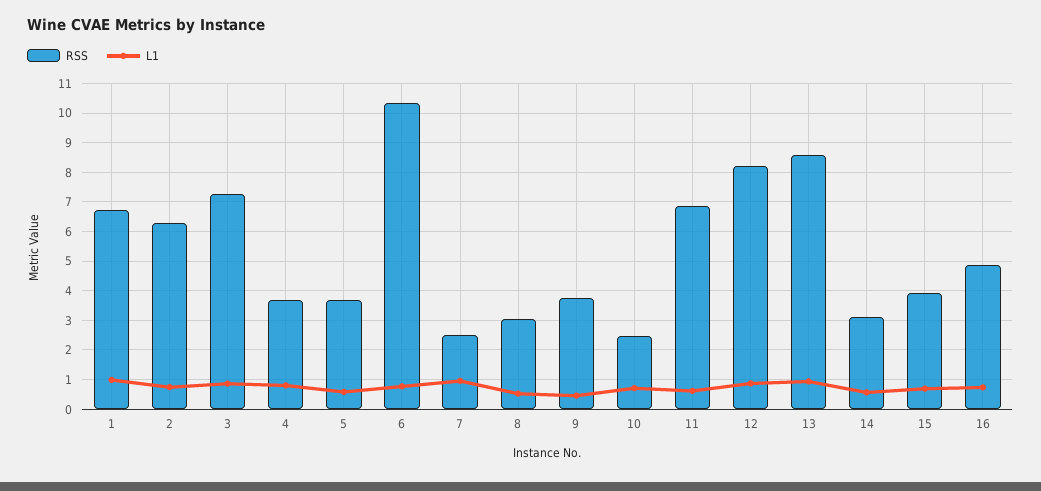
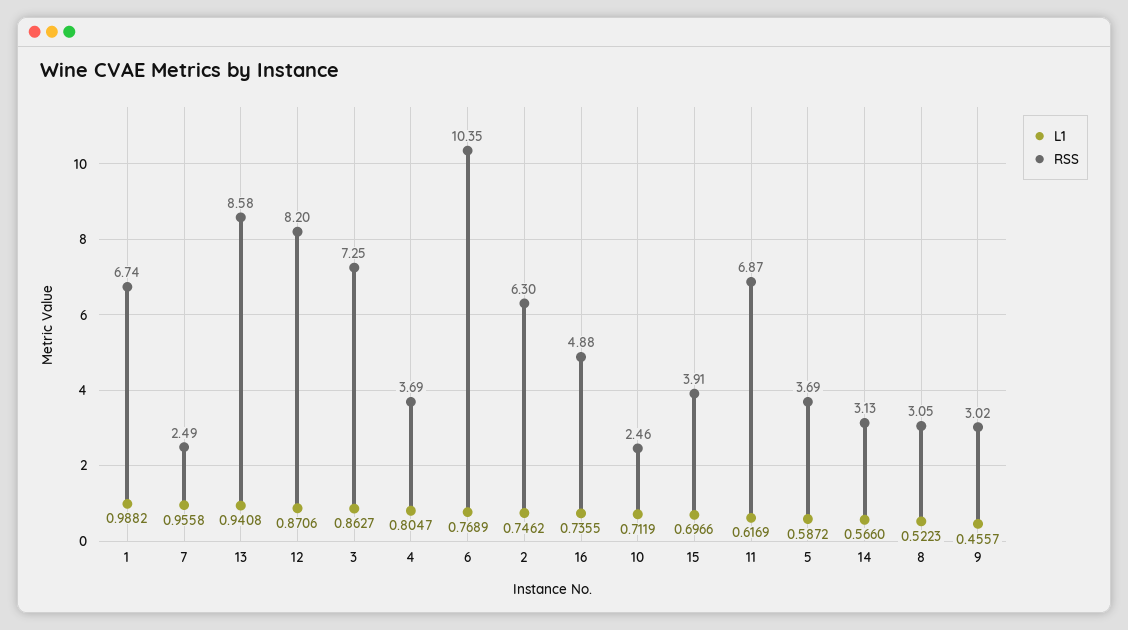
  {
    "RSS": {
      "1": 6.74,
      "2": 6.3,
      "3": 7.25,
      "4": 3.69,
      "5": 3.69,
      "6": 10.35,
      "7": 2.49,
      "8": 3.05,
-     "9": 3.75,
+     "9": 3.02,
      "10": 2.46,
      "11": 6.87,
      "12": 8.2,
      "13": 8.58,
      "14": 3.13,
      "15": 3.91,
      "16": 4.88
    },
    "L1": {
      "1": 0.9882,
      "2": 0.7462,
      "3": 0.8627,
      "4": 0.8047,
      "5": 0.5872,
      "6": 0.7689,
      "7": 0.9558,
      "8": 0.5223,
      "9": 0.4557,
      "10": 0.7119,
      "11": 0.6169,
      "12": 0.8706,
      "13": 0.9408,
      "14": 0.566,
      "15": 0.6966,
      "16": 0.7355
    }
  }

